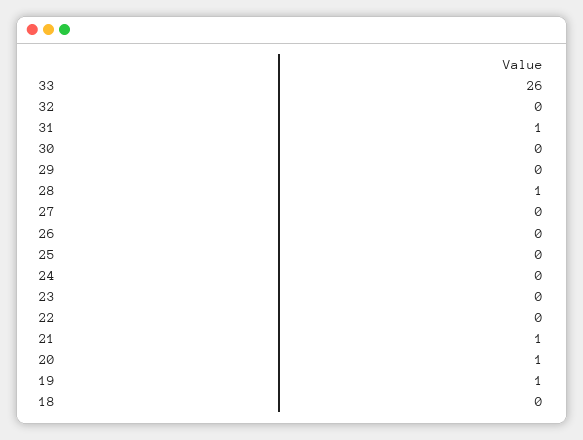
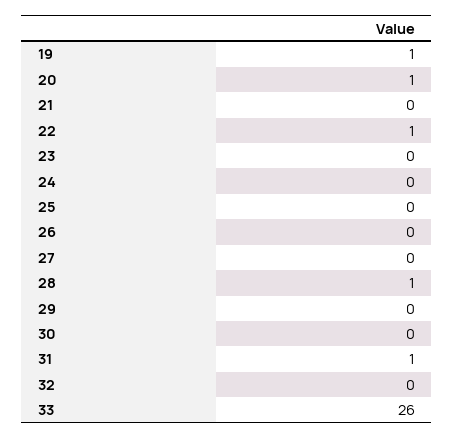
  {
    "33": 26,
    "32": 0,
    "31": 1,
    "30": 0,
    "29": 0,
    "28": 1,
    "27": 0,
    "26": 0,
    "25": 0,
    "24": 0,
    "23": 0,
-   "22": 0,
+   "22": 1,
-   "21": 1,
+   "21": 0,
    "20": 1,
-   "19": 1,
+   "19": 1
-   "18": 0
  }

